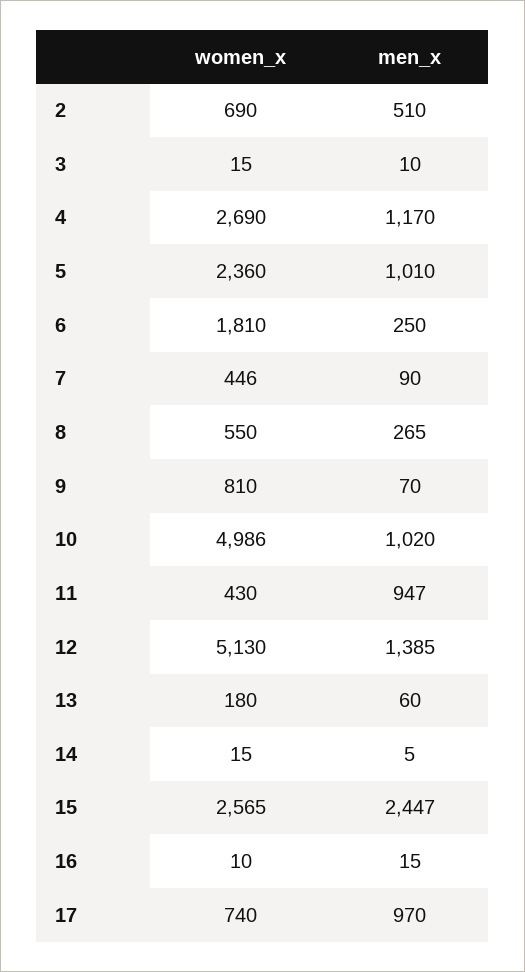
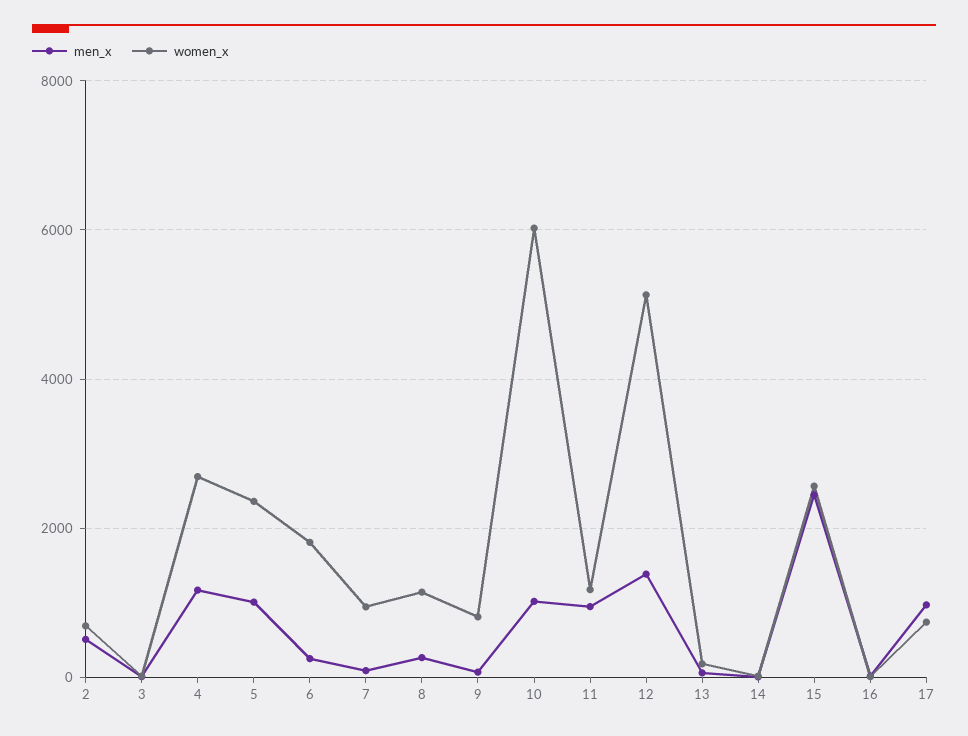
  {
    "women_x": {
      "2": 690,
      "3": 15,
      "4": 2690,
      "5": 2360,
      "6": 1810,
-     "7": 446,
+     "7": 1000,
-     "8": 550,
+     "8": 1200,
      "9": 810,
-     "10": 4986,
+     "10": 6000,
-     "11": 430,
+     "11": 1200,
      "12": 5130,
      "13": 180,
      "14": 15,
      "15": 2565,
      "16": 10,
      "17": 740
    },
    "men_x": {
      "2": 510,
      "3": 10,
      "4": 1170,
      "5": 1010,
      "6": 250,
      "7": 90,
      "8": 265,
      "9": 70,
      "10": 1020,
      "11": 947,
      "12": 1385,
      "13": 60,
      "14": 5,
      "15": 2447,
      "16": 15,
      "17": 970
    }
  }

